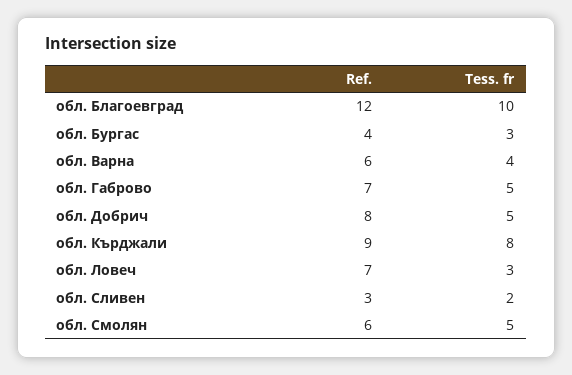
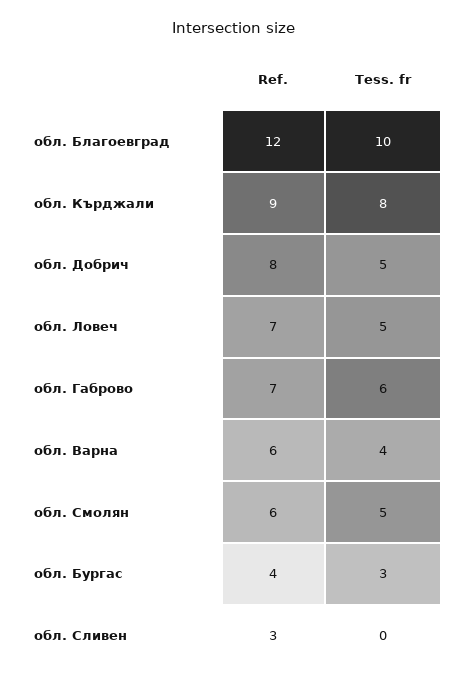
  {
    "Ref.": {
      "обл. Благоевград": 12,
      "обл. Бургас": 4,
      "обл. Варна": 6,
      "обл. Габрово": 7,
      "обл. Добрич": 8,
      "обл. Кърджали": 9,
      "обл. Ловеч": 7,
      "обл. Сливен": 3,
      "обл. Смолян": 6
    },
    "Tess. fr": {
      "обл. Благоевград": 10,
      "обл. Бургас": 3,
      "обл. Варна": 4,
-     "обл. Габрово": 5,
+     "обл. Габрово": 6,
      "обл. Добрич": 5,
      "обл. Кърджали": 8,
-     "обл. Ловеч": 3,
+     "обл. Ловеч": 5,
-     "обл. Сливен": 2,
+     "обл. Сливен": 0,
      "обл. Смолян": 5
    }
  }

